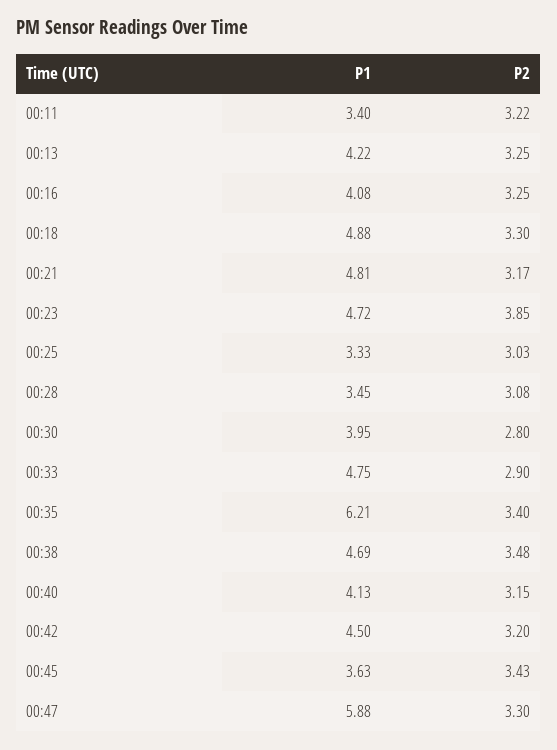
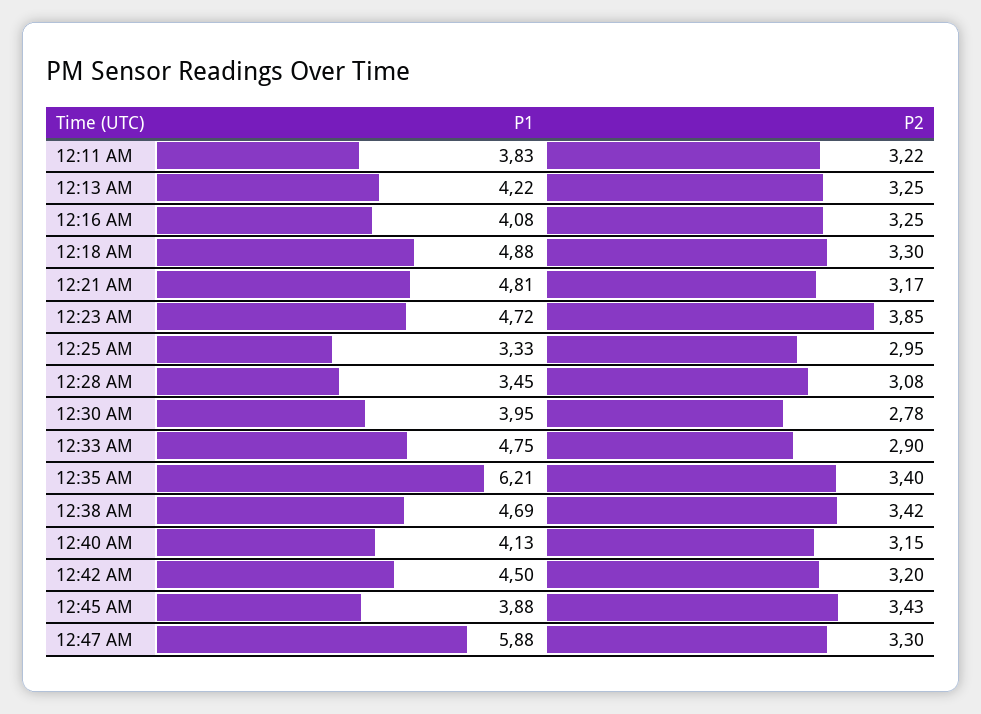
  {
    "P1": {
-     "00:11": 3.4,
+     "00:11": 3.83,
      "00:13": 4.22,
      "00:16": 4.08,
      "00:18": 4.88,
      "00:21": 4.81,
      "00:23": 4.72,
      "00:25": 3.33,
      "00:28": 3.45,
      "00:30": 3.95,
      "00:33": 4.75,
      "00:35": 6.21,
      "00:38": 4.69,
      "00:40": 4.13,
      "00:42": 4.5,
-     "00:45": 3.63,
+     "00:45": 3.88,
      "00:47": 5.88
    },
    "P2": {
      "00:11": 3.22,
      "00:13": 3.25,
      "00:16": 3.25,
      "00:18": 3.3,
      "00:21": 3.17,
      "00:23": 3.85,
-     "00:25": 3.03,
+     "00:25": 2.95,
      "00:28": 3.08,
-     "00:30": 2.8,
+     "00:30": 2.78,
      "00:33": 2.9,
      "00:35": 3.4,
-     "00:38": 3.48,
+     "00:38": 3.42,
      "00:40": 3.15,
      "00:42": 3.2,
      "00:45": 3.43,
      "00:47": 3.3
    }
  }

